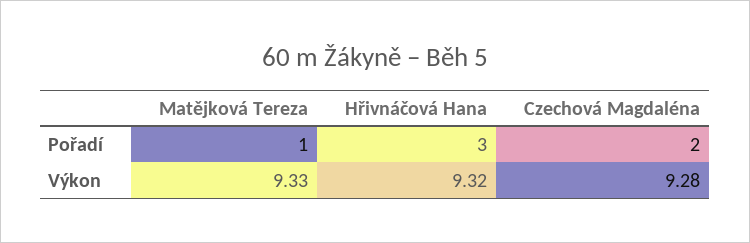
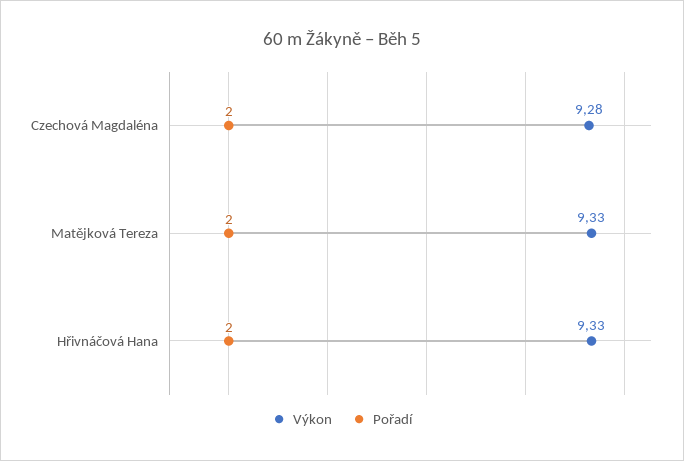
  {
    "Pořadí": {
-     "Matějková Tereza": 1,
+     "Matějková Tereza": 2,
-     "Hřivnáčová Hana": 3,
+     "Hřivnáčová Hana": 2,
      "Czechová Magdaléna": 2
    },
    "Výkon": {
      "Matějková Tereza": 9.33,
-     "Hřivnáčová Hana": 9.32,
+     "Hřivnáčová Hana": 9.33,
      "Czechová Magdaléna": 9.28
    }
  }

